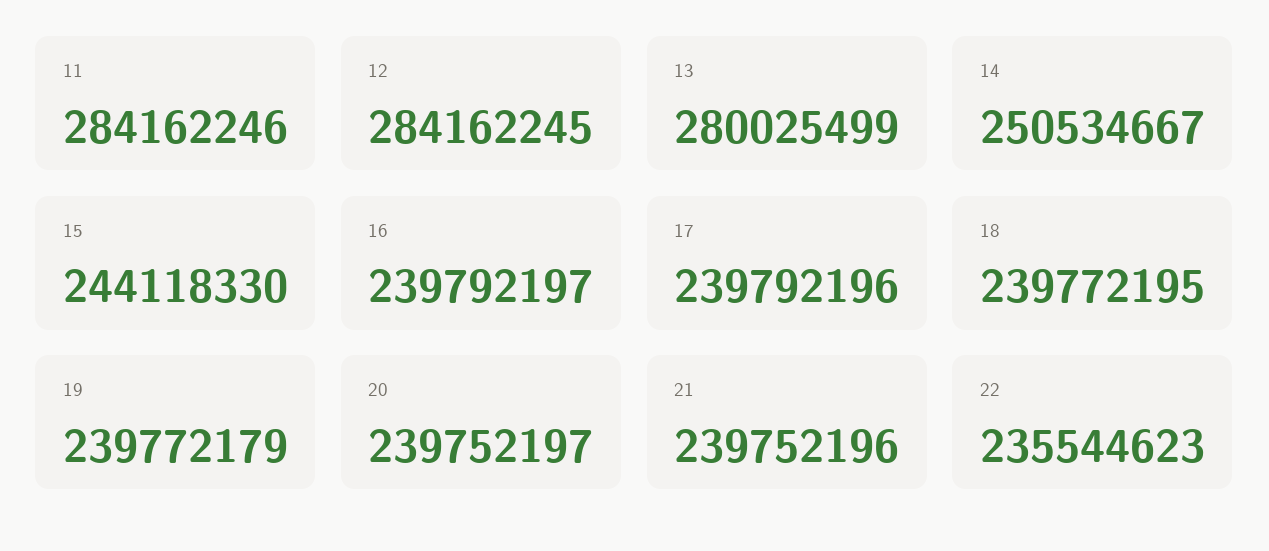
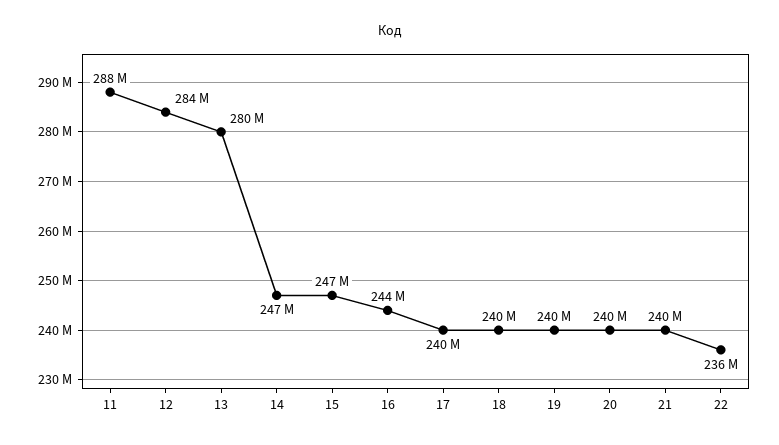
  {
-   "11": 284162246,
+   "11": 288000000,
    "12": 284162245,
    "13": 280025499,
-   "14": 250534667,
+   "14": 247000000,
-   "15": 244118330,
+   "15": 247000000,
-   "16": 239792197,
+   "16": 244000000,
    "17": 239792196,
    "18": 239772195,
    "19": 239772179,
    "20": 239752197,
    "21": 239752196,
    "22": 235544623
  }

